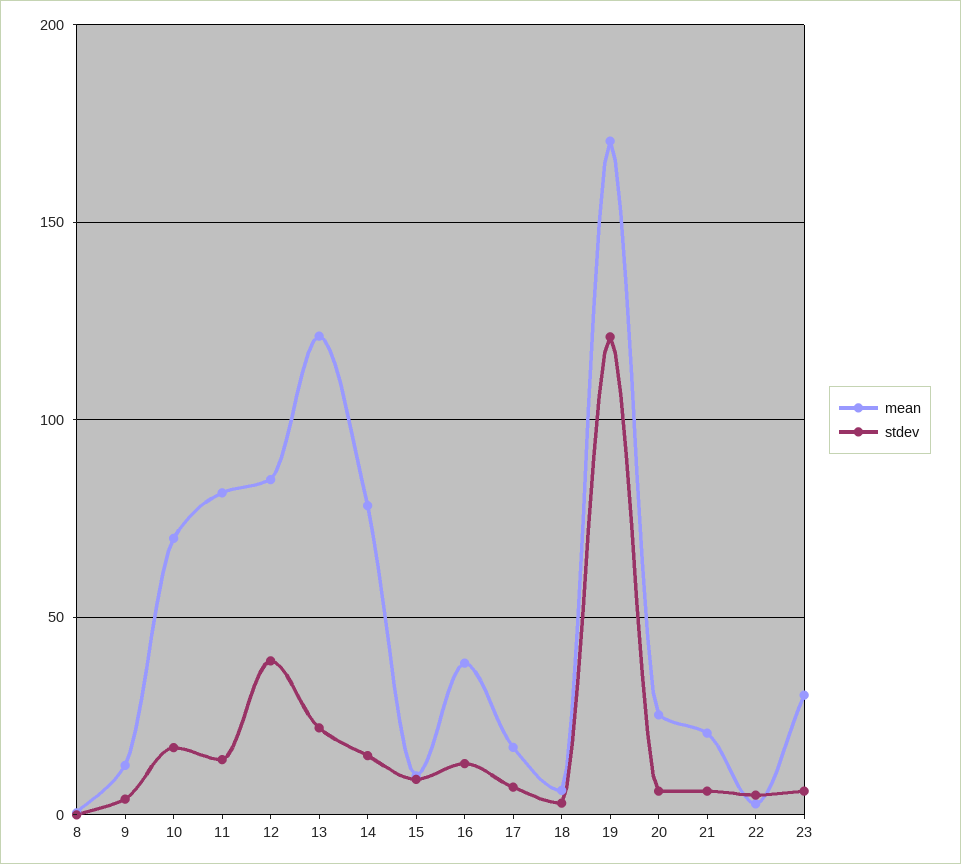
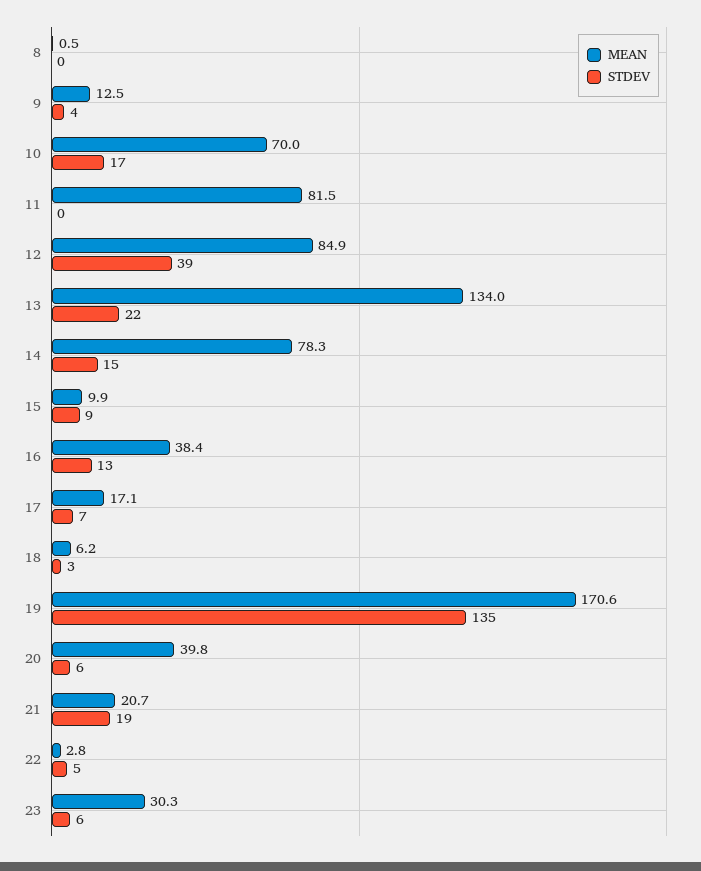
  {
    "mean": {
      "8": 0.5,
      "9": 12.5,
      "10": 70,
      "11": 81.5,
      "12": 84.9,
-     "13": 120,
+     "13": 134,
      "14": 78.3,
      "15": 9.9,
      "16": 38.4,
      "17": 17.1,
      "18": 6.2,
      "19": 170.6,
-     "20": 25,
+     "20": 39.8,
      "21": 20.7,
      "22": 2.8,
      "23": 30.3
    },
    "stdev": {
      "8": 0,
      "9": 4,
      "10": 17,
-     "11": 15,
+     "11": 0,
      "12": 39,
      "13": 22,
      "14": 15,
      "15": 9,
      "16": 13,
      "17": 7,
      "18": 3,
-     "19": 120,
+     "19": 135,
      "20": 6,
-     "21": 5,
+     "21": 19,
      "22": 5,
      "23": 6
    }
  }

